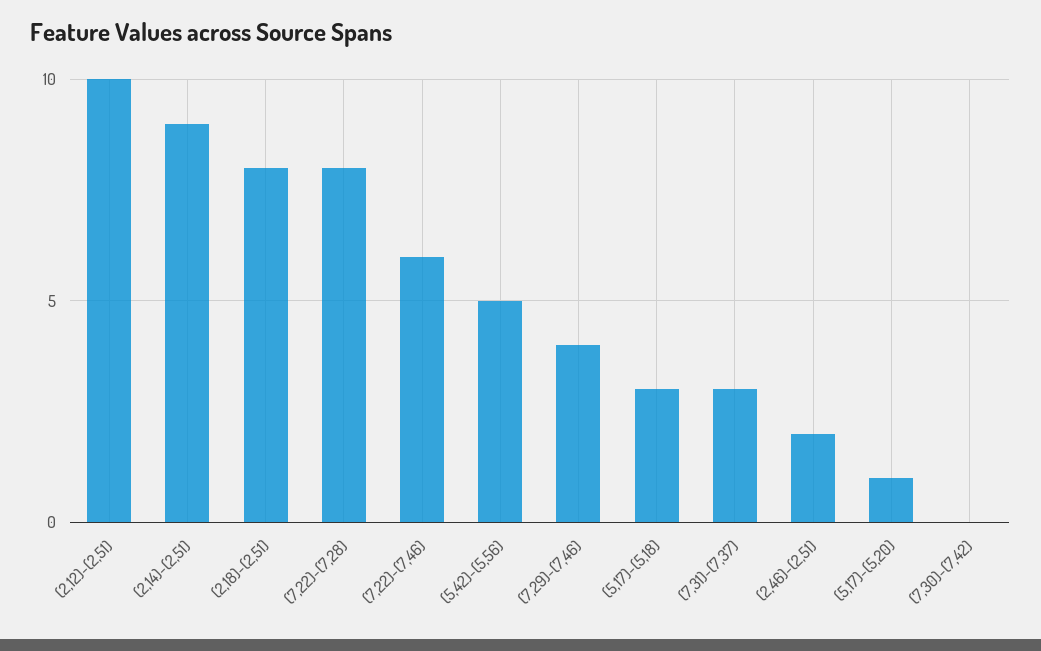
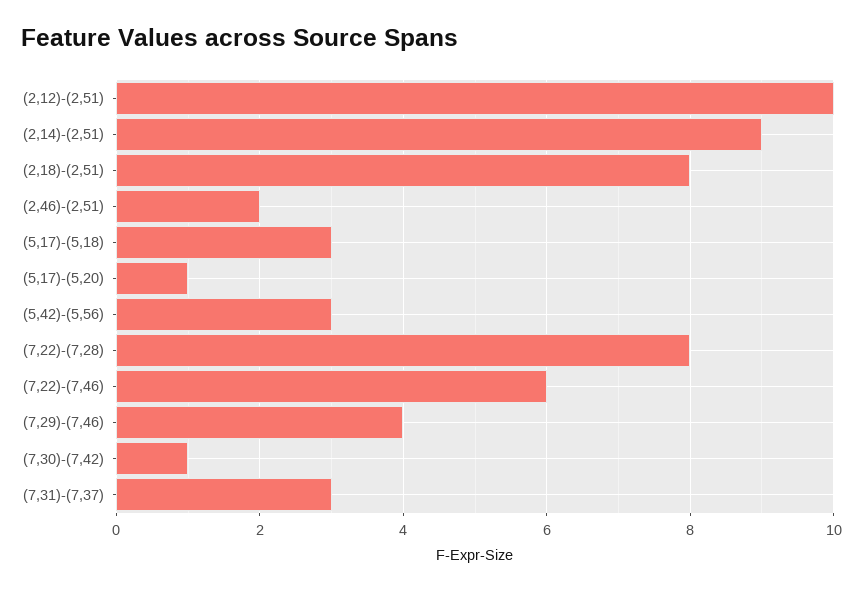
  {
    "(2,12)-(2,51)": 10,
    "(2,14)-(2,51)": 9,
    "(2,18)-(2,51)": 8,
    "(7,22)-(7,28)": 8,
    "(7,22)-(7,46)": 6,
-   "(5,42)-(5,56)": 5,
+   "(5,42)-(5,56)": 3,
    "(7,29)-(7,46)": 4,
    "(5,17)-(5,18)": 3,
    "(7,31)-(7,37)": 3,
    "(2,46)-(2,51)": 2,
    "(5,17)-(5,20)": 1,
-   "(7,30)-(7,42)": 0
+   "(7,30)-(7,42)": 1
  }

